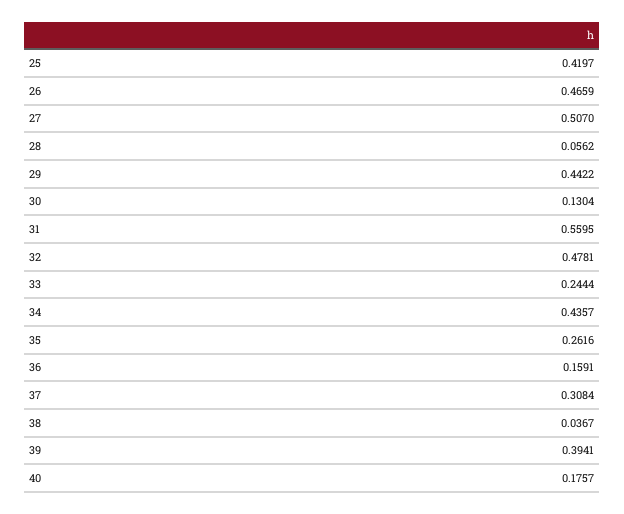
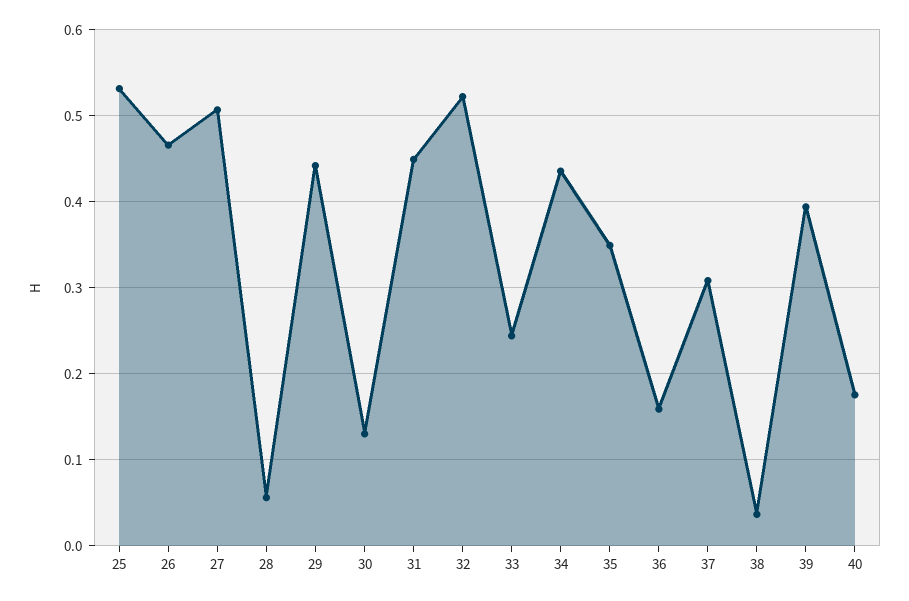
  {
-   "25": 0.4197,
+   "25": 0.53,
    "26": 0.4659,
    "27": 0.507,
    "28": 0.0562,
    "29": 0.4422,
    "30": 0.1304,
-   "31": 0.5595,
+   "31": 0.45,
-   "32": 0.4781,
+   "32": 0.52,
    "33": 0.2444,
    "34": 0.4357,
-   "35": 0.2616,
+   "35": 0.35,
    "36": 0.1591,
    "37": 0.3084,
    "38": 0.0367,
    "39": 0.3941,
    "40": 0.1757
  }

